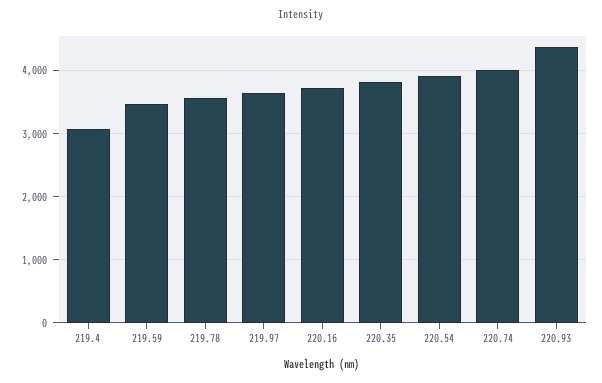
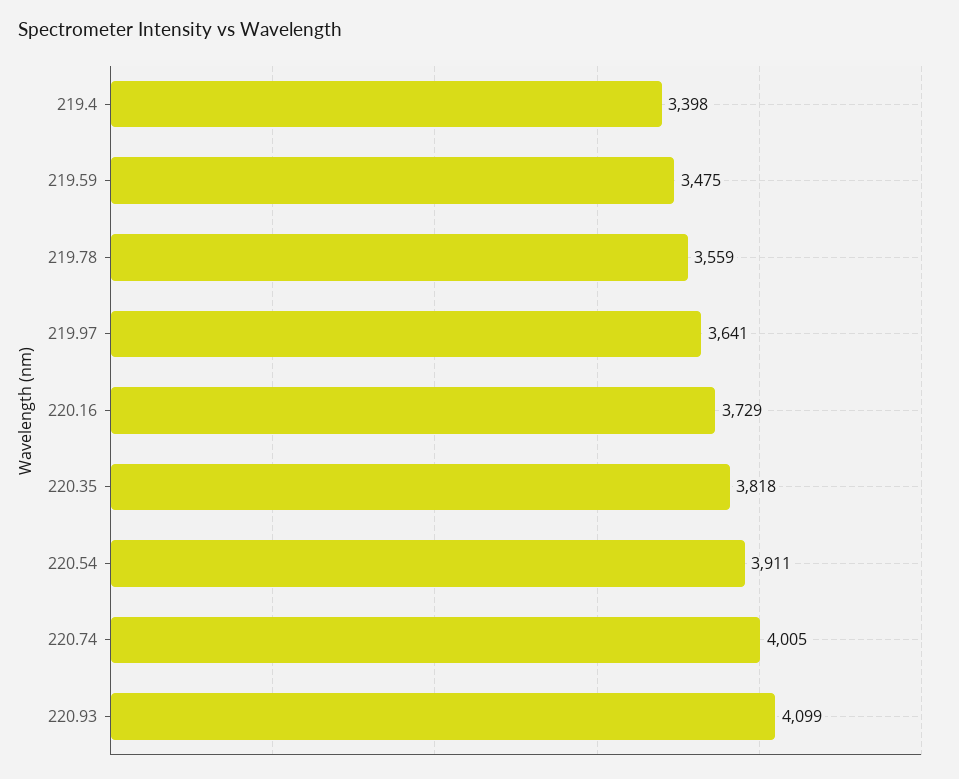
  {
-   "219.4": 3100,
+   "219.4": 3398,
    "219.59": 3475,
    "219.78": 3559,
    "219.97": 3641,
    "220.16": 3729,
    "220.35": 3818,
    "220.54": 3911,
    "220.74": 4005,
-   "220.93": 4400
+   "220.93": 4099
  }

